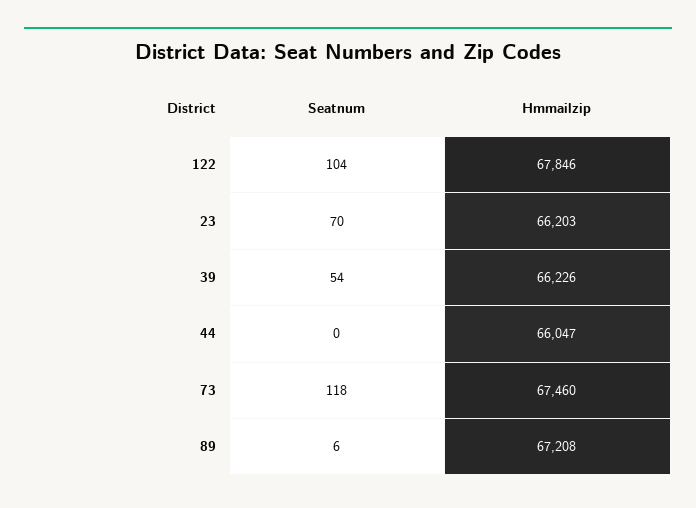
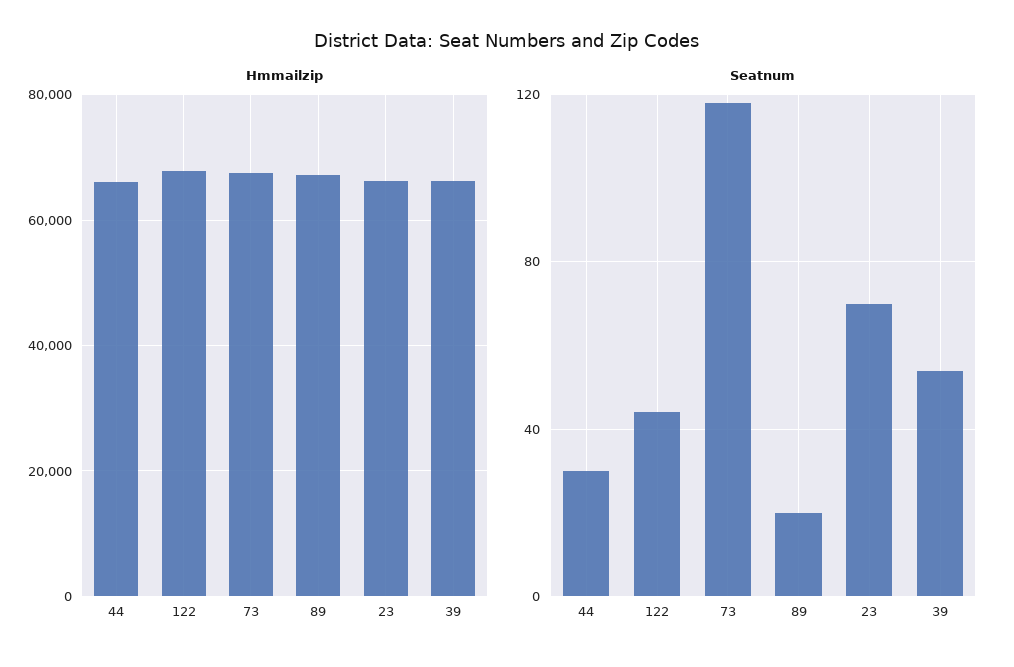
  {
    "Seatnum": {
-     "122": 104,
+     "122": 45,
      "23": 70,
      "39": 54,
-     "44": 0,
+     "44": 30,
      "73": 118,
-     "89": 6
+     "89": 20
    },
    "Hmmailzip": {
      "122": 67846,
      "23": 66203,
      "39": 66226,
      "44": 66047,
      "73": 67460,
      "89": 67208
    }
  }

